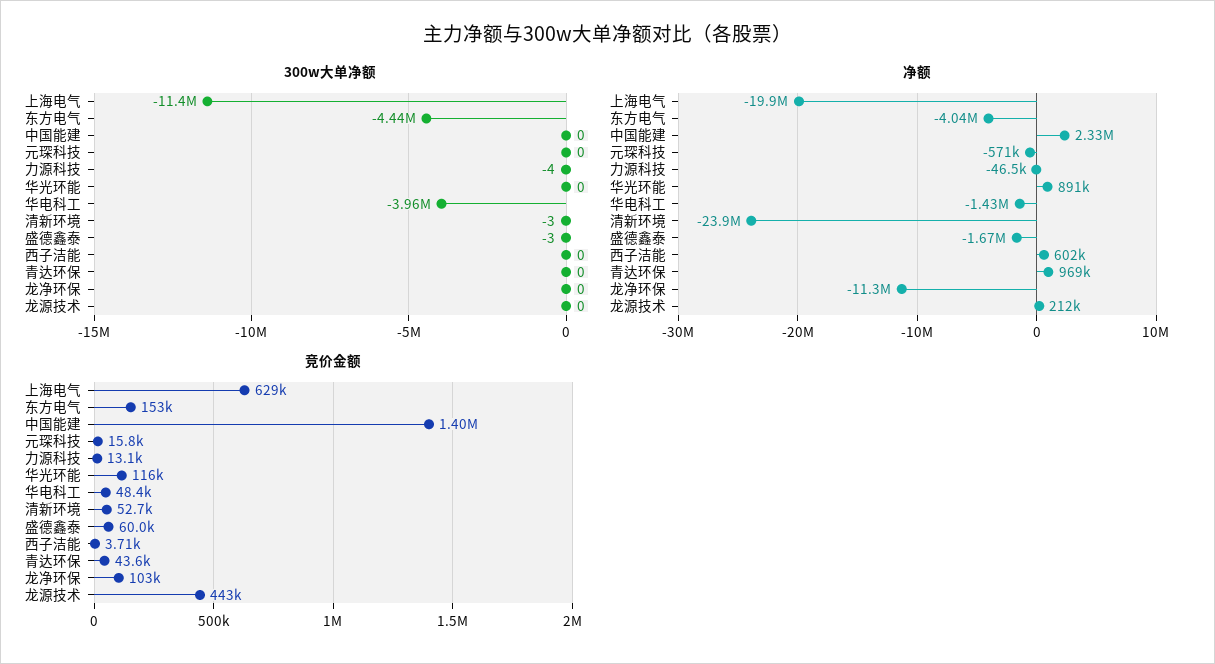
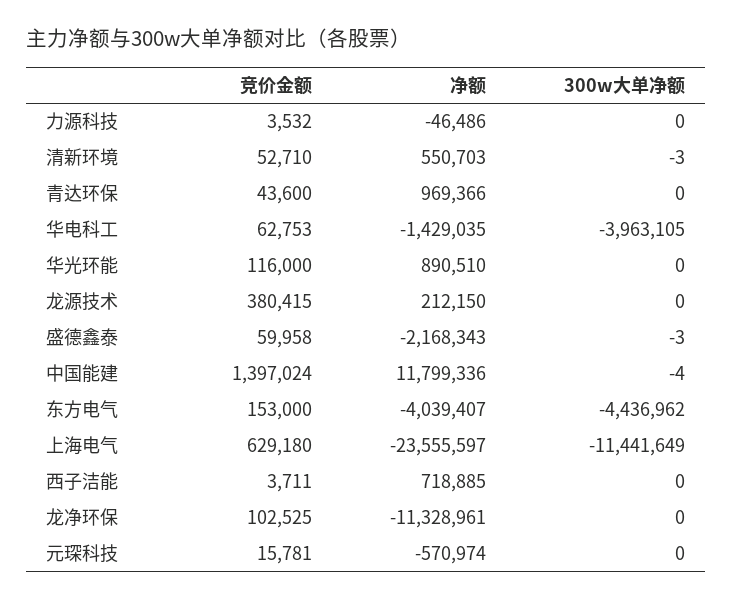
  {
    "300w大单净额": {
      "上海电气": -11441649,
      "东方电气": -4436962,
-     "中国能建": 0,
+     "中国能建": -4,
      "元琛科技": 0,
-     "力源科技": -4,
+     "力源科技": 0,
      "华光环能": 0,
      "华电科工": -3963105,
      "清新环境": -3,
      "盛德鑫泰": -3,
      "西子洁能": 0,
      "青达环保": 0,
      "龙净环保": 0,
      "龙源技术": 0
    },
    "净额": {
-     "上海电气": -19900000,
+     "上海电气": -23555597,
      "东方电气": -4039407,
-     "中国能建": 2330000,
+     "中国能建": 11799336,
      "元琛科技": -570974,
      "力源科技": -46486,
      "华光环能": 890510,
      "华电科工": -1429035,
-     "清新环境": -23900000,
+     "清新环境": 550703,
-     "盛德鑫泰": -1670000,
+     "盛德鑫泰": -2168343,
-     "西子洁能": 602000,
+     "西子洁能": 718885,
      "青达环保": 969366,
      "龙净环保": -11328961,
      "龙源技术": 212150
    },
    "竞价金额": {
      "上海电气": 629180,
      "东方电气": 153000,
      "中国能建": 1397024,
      "元琛科技": 15781,
-     "力源科技": 13100,
+     "力源科技": 3532,
      "华光环能": 116000,
-     "华电科工": 48400,
+     "华电科工": 62753,
      "清新环境": 52710,
      "盛德鑫泰": 59958,
      "西子洁能": 3711,
      "青达环保": 43600,
      "龙净环保": 102525,
-     "龙源技术": 443000
+     "龙源技术": 380415
    }
  }

